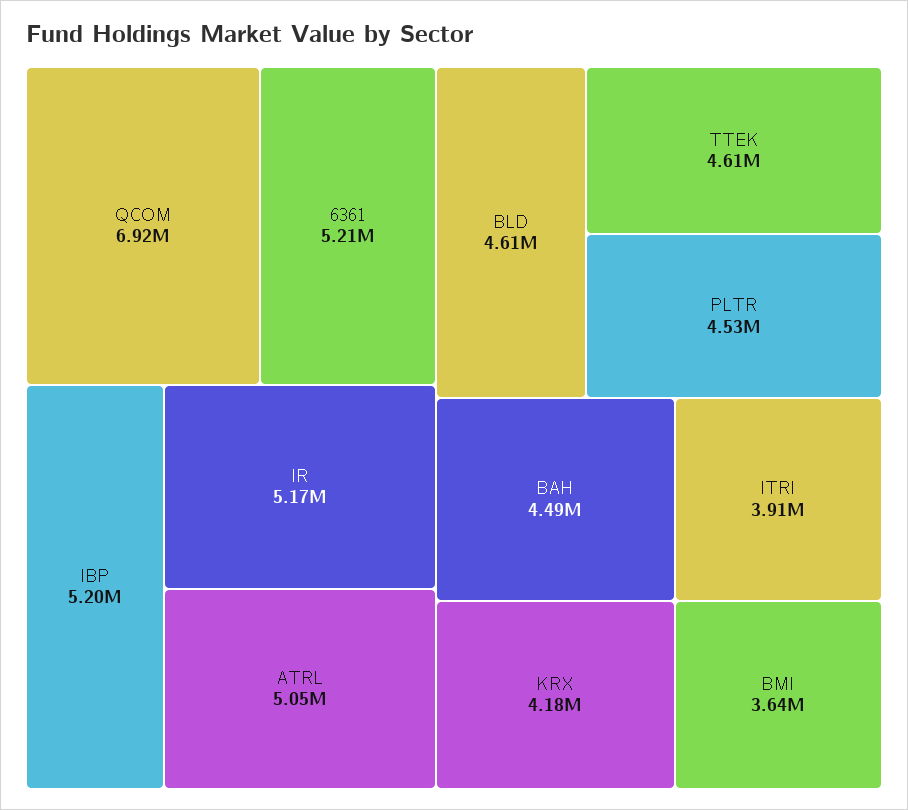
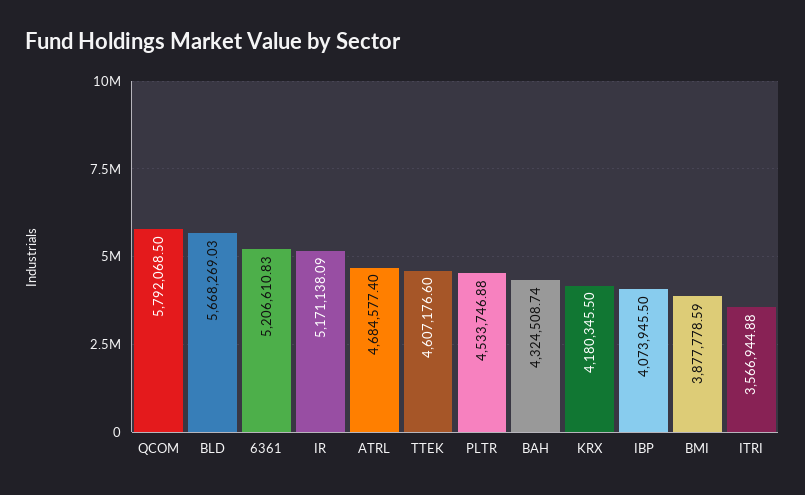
  {
-   "QCOM": 6920000,
+   "QCOM": 5792068.5,
    "6361": 5206610.83,
-   "IBP": 5200000,
+   "IBP": 4073945.5,
    "IR": 5171138.09,
-   "ATRL": 5050000,
+   "ATRL": 4684577.4,
-   "BLD": 4610000,
+   "BLD": 5668269.03,
    "TTEK": 4607176.6,
    "PLTR": 4533746.88,
-   "BAH": 4490000,
+   "BAH": 4324508.74,
    "KRX": 4180345.5,
-   "ITRI": 3910000,
+   "ITRI": 3566944.88,
-   "BMI": 3640000
+   "BMI": 3877778.59
  }

